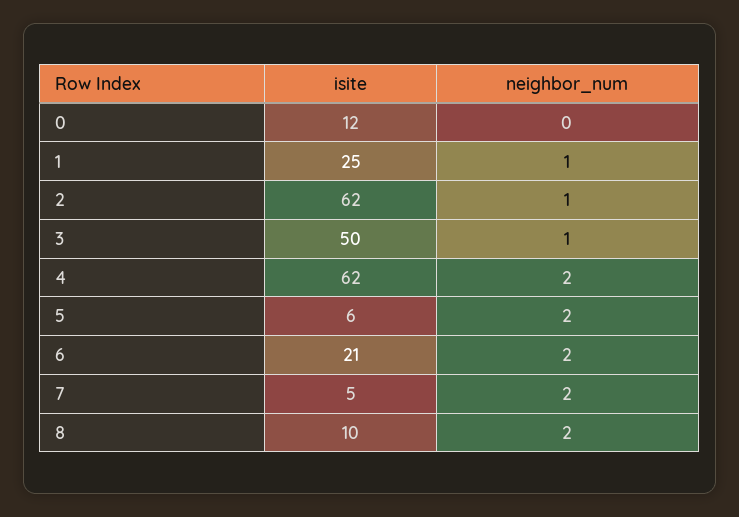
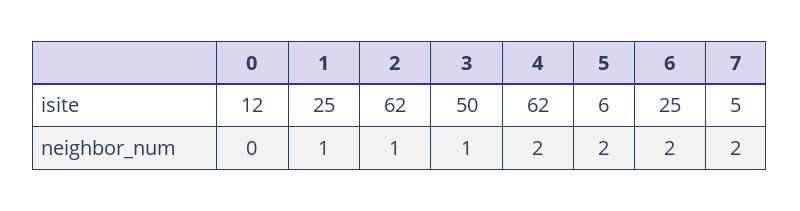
  {
    "isite": {
      "0": 12,
      "1": 25,
      "2": 62,
      "3": 50,
      "4": 62,
      "5": 6,
-     "6": 21,
+     "6": 25,
-     "7": 5,
+     "7": 5
-     "8": 10
    },
    "neighbor_num": {
      "0": 0,
      "1": 1,
      "2": 1,
      "3": 1,
      "4": 2,
      "5": 2,
      "6": 2,
-     "7": 2,
+     "7": 2
-     "8": 2
    }
  }

